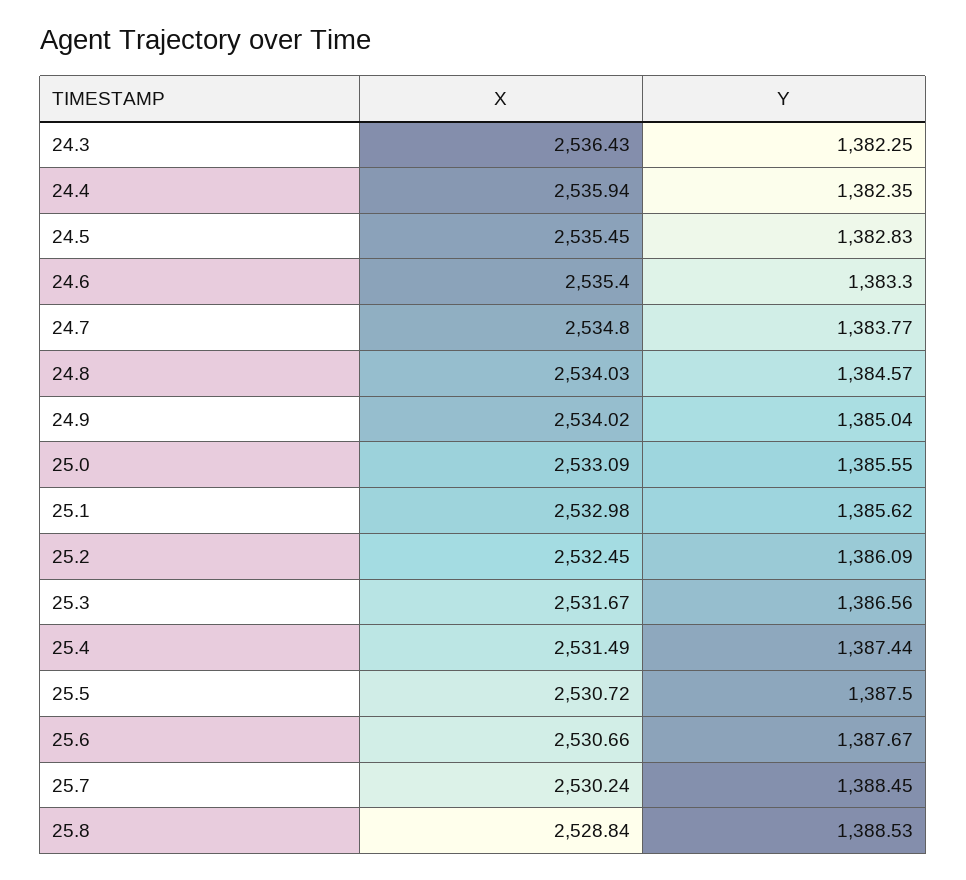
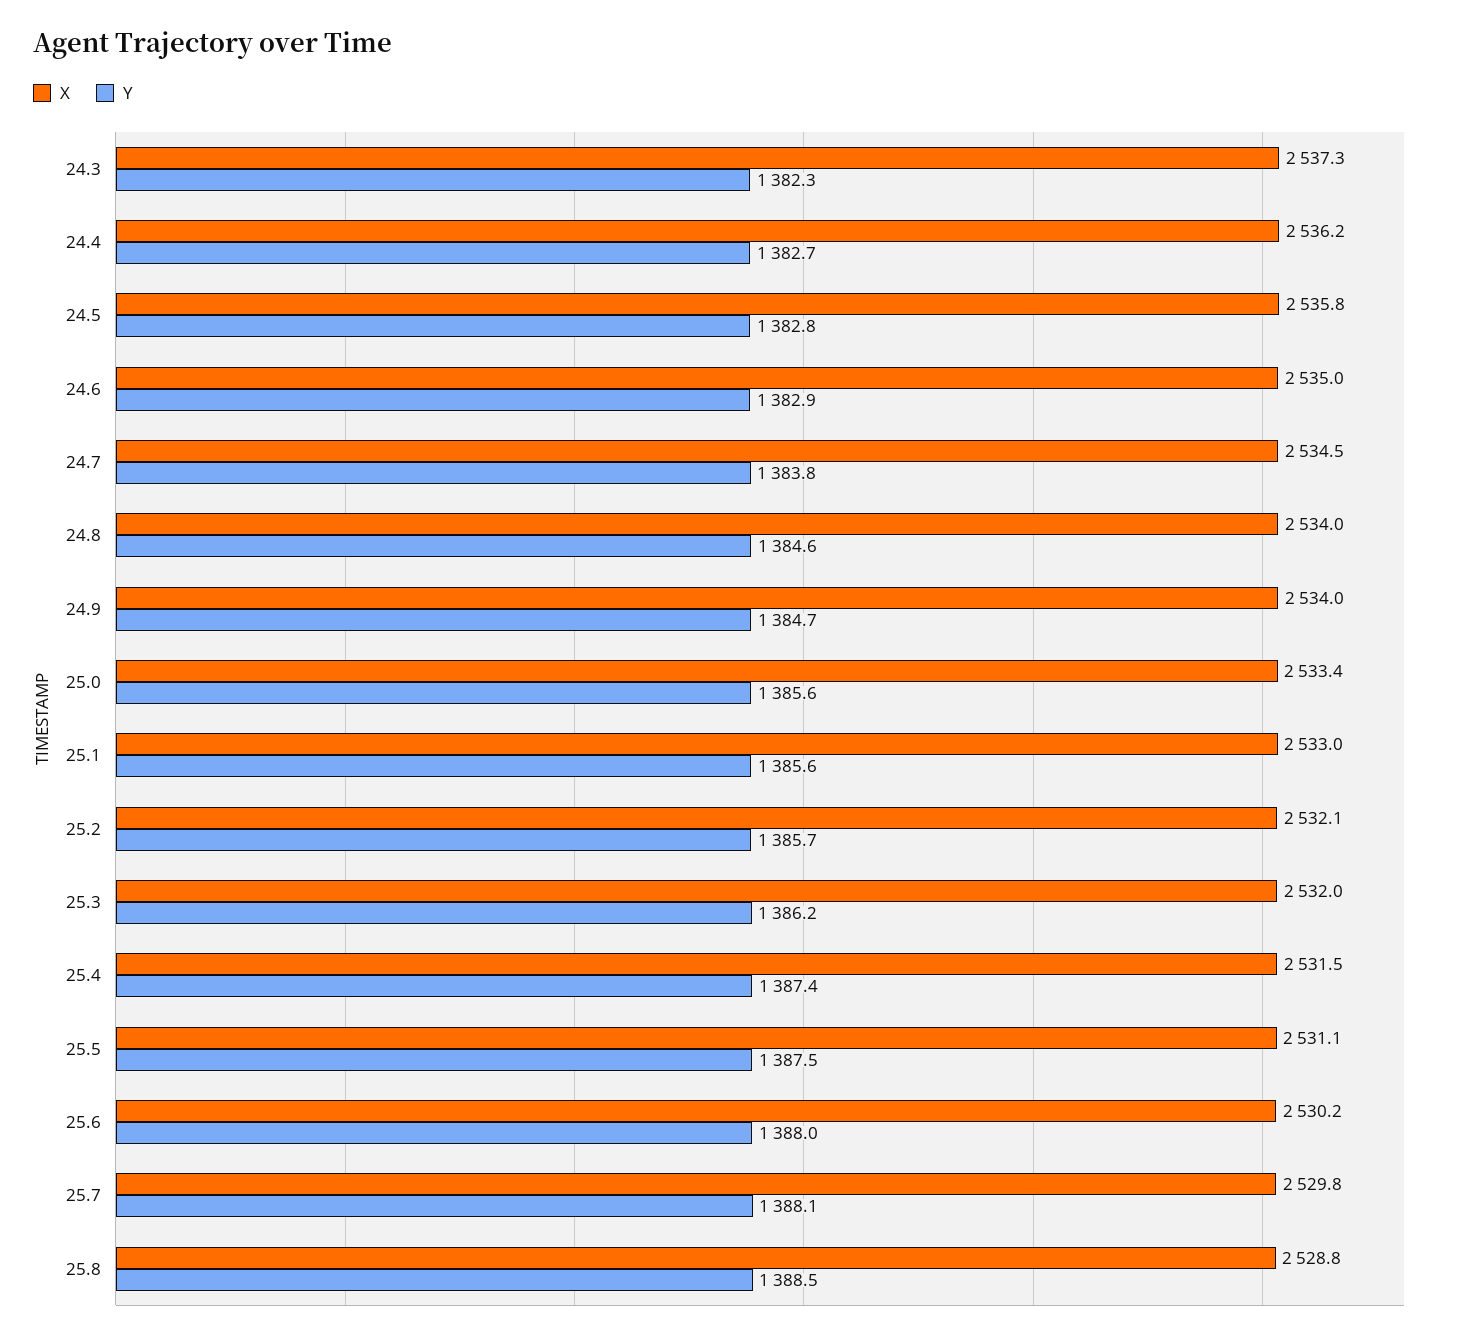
  {
    "X": {
-     "24.3": 2536.43,
+     "24.3": 2537.3,
-     "24.4": 2535.94,
+     "24.4": 2536.2,
-     "24.5": 2535.45,
+     "24.5": 2535.8,
-     "24.6": 2535.4,
+     "24.6": 2535,
-     "24.7": 2534.8,
+     "24.7": 2534.5,
      "24.8": 2534.03,
      "24.9": 2534.02,
-     "25.0": 2533.09,
+     "25.0": 2533.4,
      "25.1": 2532.98,
-     "25.2": 2532.45,
+     "25.2": 2532.1,
-     "25.3": 2531.67,
+     "25.3": 2532,
      "25.4": 2531.49,
-     "25.5": 2530.72,
+     "25.5": 2531.1,
-     "25.6": 2530.66,
+     "25.6": 2530.2,
-     "25.7": 2530.24,
+     "25.7": 2529.8,
      "25.8": 2528.84
    },
    "Y": {
      "24.3": 1382.25,
-     "24.4": 1382.35,
+     "24.4": 1382.7,
      "24.5": 1382.83,
-     "24.6": 1383.3,
+     "24.6": 1382.9,
      "24.7": 1383.77,
      "24.8": 1384.57,
-     "24.9": 1385.04,
+     "24.9": 1384.7,
      "25.0": 1385.55,
      "25.1": 1385.62,
-     "25.2": 1386.09,
+     "25.2": 1385.7,
-     "25.3": 1386.56,
+     "25.3": 1386.2,
      "25.4": 1387.44,
      "25.5": 1387.5,
-     "25.6": 1387.67,
+     "25.6": 1388,
-     "25.7": 1388.45,
+     "25.7": 1388.1,
      "25.8": 1388.53
    }
  }

